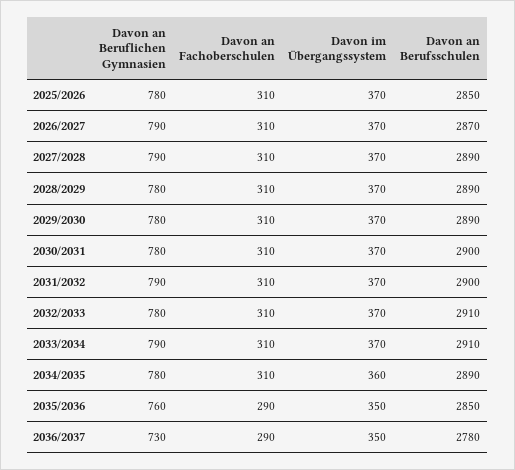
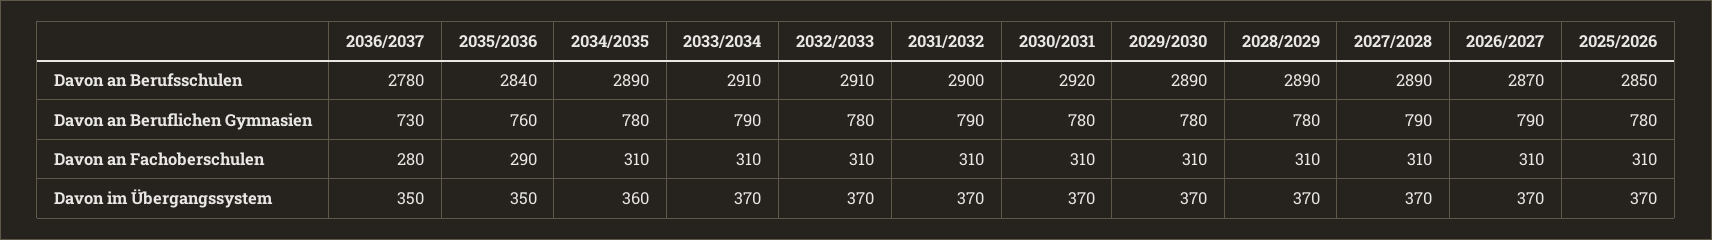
  {
    "Davon an Beruflichen Gymnasien": {
      "2025/2026": 780,
      "2026/2027": 790,
      "2027/2028": 790,
      "2028/2029": 780,
      "2029/2030": 780,
      "2030/2031": 780,
      "2031/2032": 790,
      "2032/2033": 780,
      "2033/2034": 790,
      "2034/2035": 780,
      "2035/2036": 760,
      "2036/2037": 730
    },
    "Davon an Fachoberschulen": {
      "2025/2026": 310,
      "2026/2027": 310,
      "2027/2028": 310,
      "2028/2029": 310,
      "2029/2030": 310,
      "2030/2031": 310,
      "2031/2032": 310,
      "2032/2033": 310,
      "2033/2034": 310,
      "2034/2035": 310,
      "2035/2036": 290,
-     "2036/2037": 290
+     "2036/2037": 280
    },
    "Davon im Übergangssystem": {
      "2025/2026": 370,
      "2026/2027": 370,
      "2027/2028": 370,
      "2028/2029": 370,
      "2029/2030": 370,
      "2030/2031": 370,
      "2031/2032": 370,
      "2032/2033": 370,
      "2033/2034": 370,
      "2034/2035": 360,
      "2035/2036": 350,
      "2036/2037": 350
    },
    "Davon an Berufsschulen": {
      "2025/2026": 2850,
      "2026/2027": 2870,
      "2027/2028": 2890,
      "2028/2029": 2890,
      "2029/2030": 2890,
-     "2030/2031": 2900,
+     "2030/2031": 2920,
      "2031/2032": 2900,
      "2032/2033": 2910,
      "2033/2034": 2910,
      "2034/2035": 2890,
-     "2035/2036": 2850,
+     "2035/2036": 2840,
      "2036/2037": 2780
    }
  }

